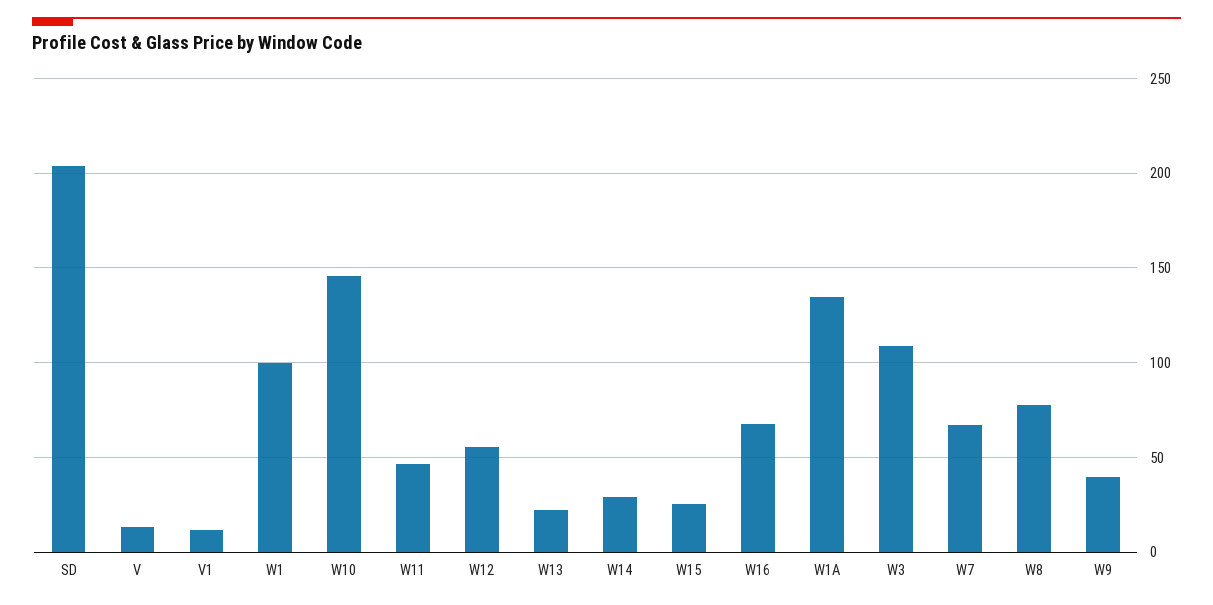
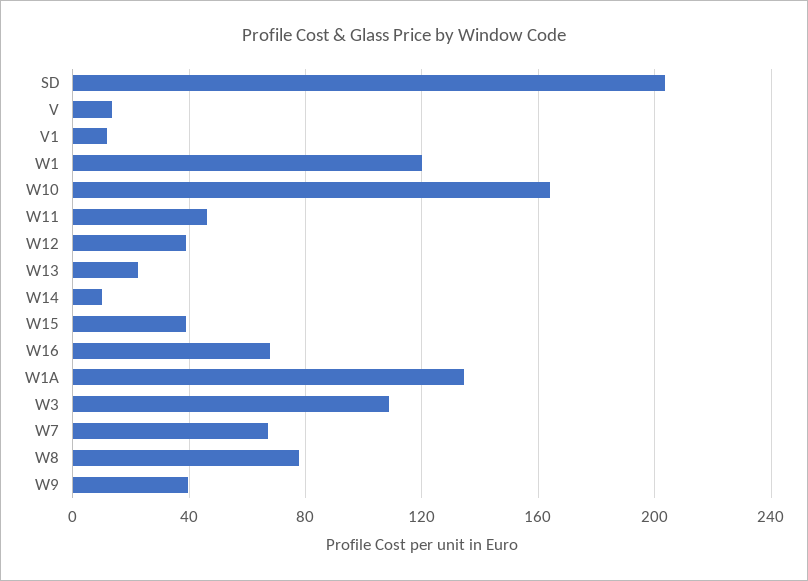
  {
    "SD": 205,
    "V": 15,
    "V1": 10,
-   "W1": 100,
+   "W1": 120,
-   "W10": 145,
+   "W10": 165,
    "W11": 45,
-   "W12": 55,
+   "W12": 40,
    "W13": 20,
-   "W14": 30,
+   "W14": 10,
-   "W15": 25,
+   "W15": 40,
    "W16": 70,
    "W1A": 135,
    "W3": 110,
    "W7": 65,
    "W8": 80,
    "W9": 40
  }

